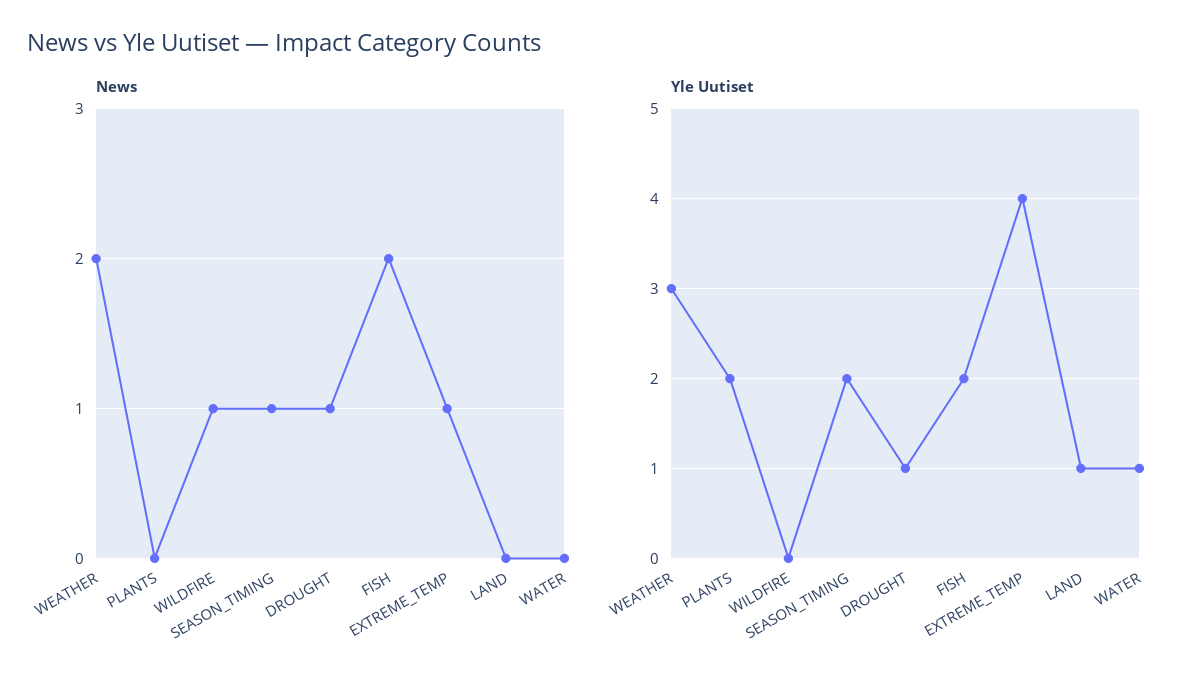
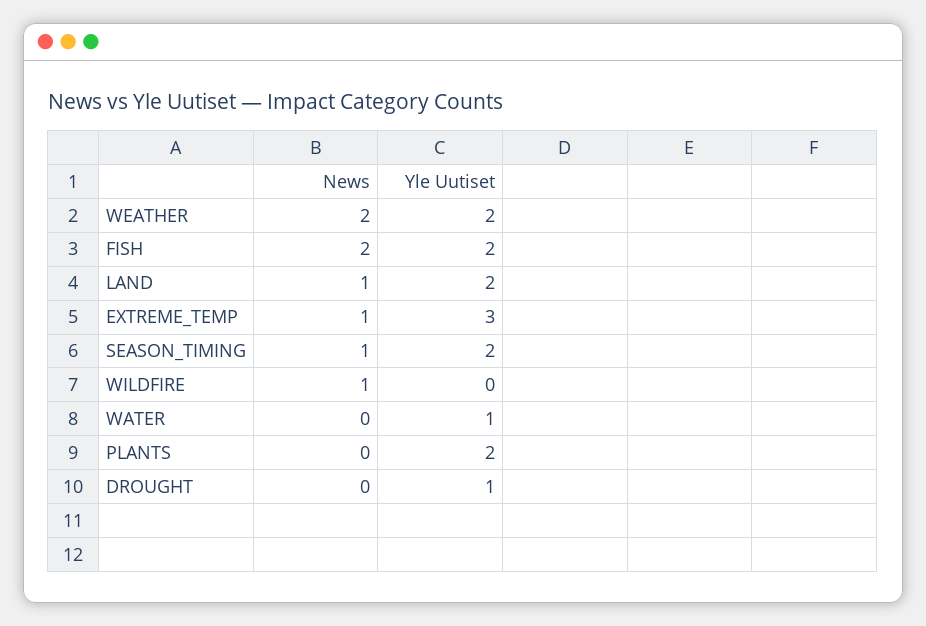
  {
    "News": {
      "WEATHER": 2,
      "PLANTS": 0,
      "WILDFIRE": 1,
      "SEASON_TIMING": 1,
-     "DROUGHT": 1,
+     "DROUGHT": 0,
      "FISH": 2,
      "EXTREME_TEMP": 1,
-     "LAND": 0,
+     "LAND": 1,
      "WATER": 0
    },
    "Yle Uutiset": {
-     "WEATHER": 3,
+     "WEATHER": 2,
      "PLANTS": 2,
      "WILDFIRE": 0,
      "SEASON_TIMING": 2,
      "DROUGHT": 1,
      "FISH": 2,
-     "EXTREME_TEMP": 4,
+     "EXTREME_TEMP": 3,
-     "LAND": 1,
+     "LAND": 2,
      "WATER": 1
    }
  }

